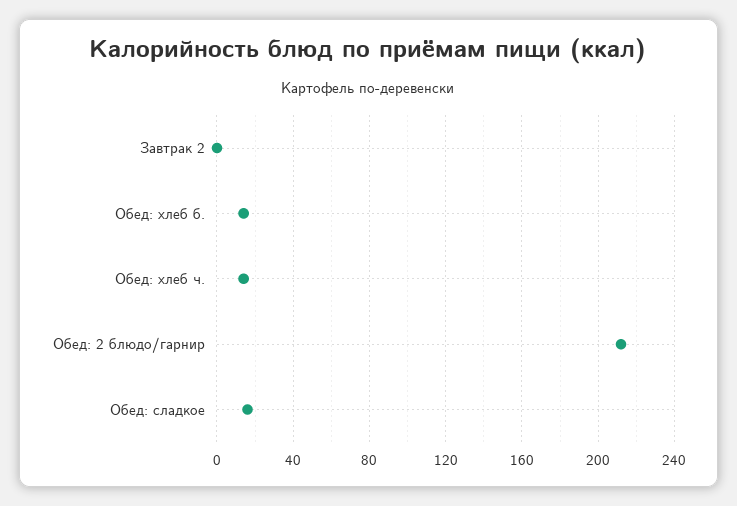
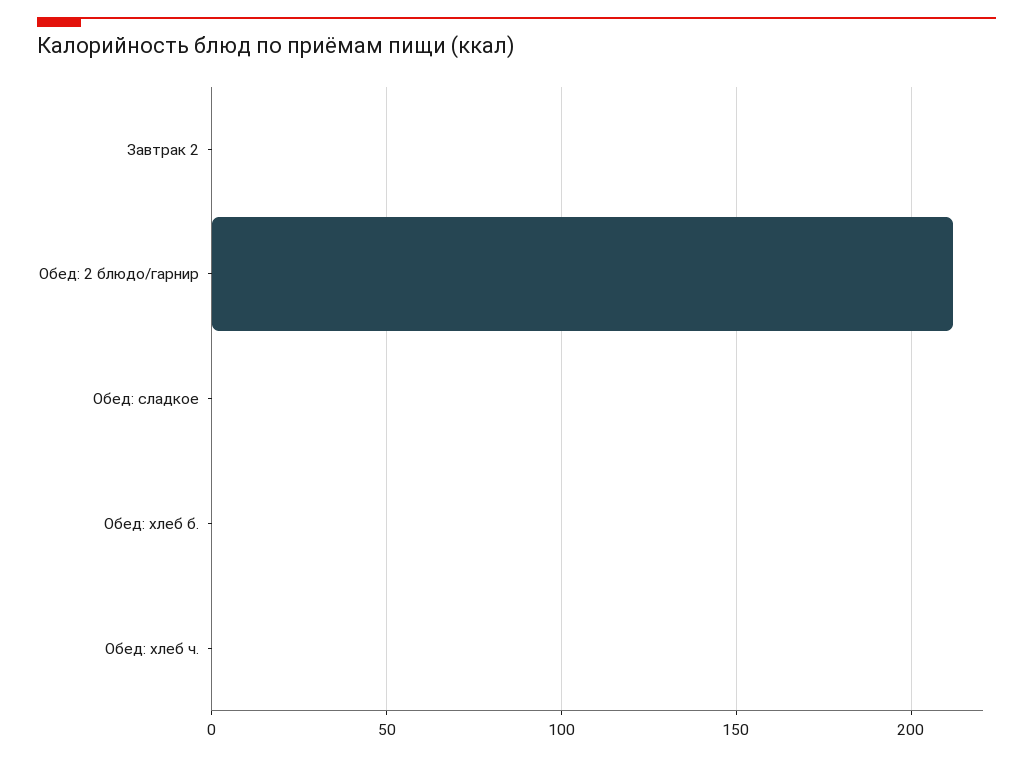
  {
    "Завтрак 2": 0,
-   "Обед: хлеб б.": 15,
+   "Обед: хлеб б.": 0,
-   "Обед: хлеб ч.": 15,
+   "Обед: хлеб ч.": 0,
    "Обед: 2 блюдо/гарнир": 210,
-   "Обед: сладкое": 15
+   "Обед: сладкое": 0
  }

